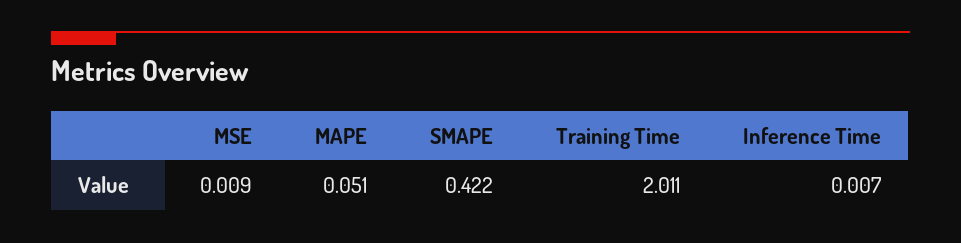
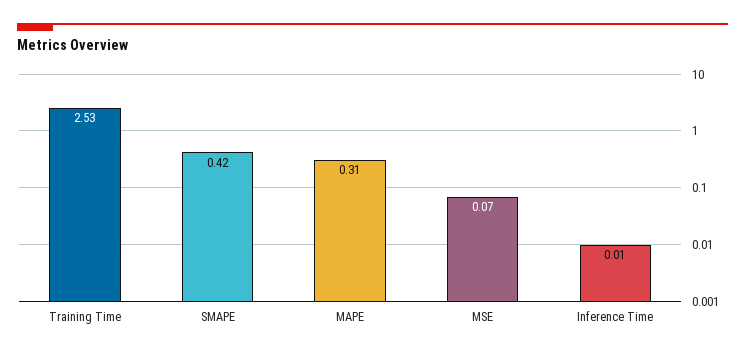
  {
-   "MSE": 0.009,
+   "MSE": 0.07,
-   "MAPE": 0.051,
+   "MAPE": 0.31,
    "SMAPE": 0.422,
-   "Training Time": 2.011,
+   "Training Time": 2.53,
    "Inference Time": 0.007
  }

